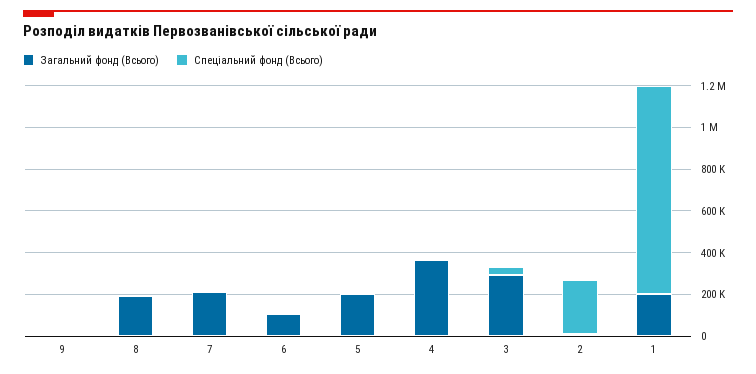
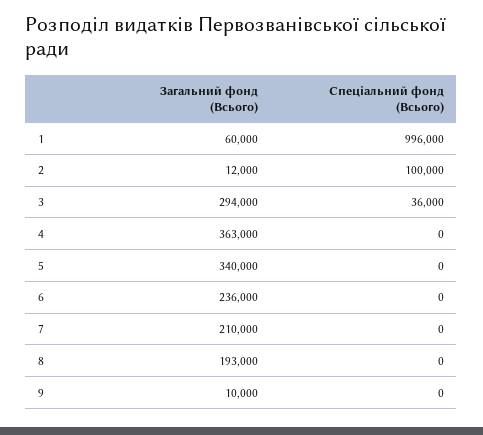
  {
    "Загальний фонд (Всього)": {
      "9": 10000,
      "8": 193000,
      "7": 210000,
-     "6": 100000,
+     "6": 236000,
-     "5": 200000,
+     "5": 340000,
      "4": 363000,
      "3": 294000,
      "2": 12000,
-     "1": 200000
+     "1": 60000
    },
    "Спеціальний фонд (Всього)": {
      "9": 0,
      "8": 0,
      "7": 0,
      "6": 0,
      "5": 0,
      "4": 0,
      "3": 36000,
-     "2": 250000,
+     "2": 100000,
      "1": 996000
    }
  }

